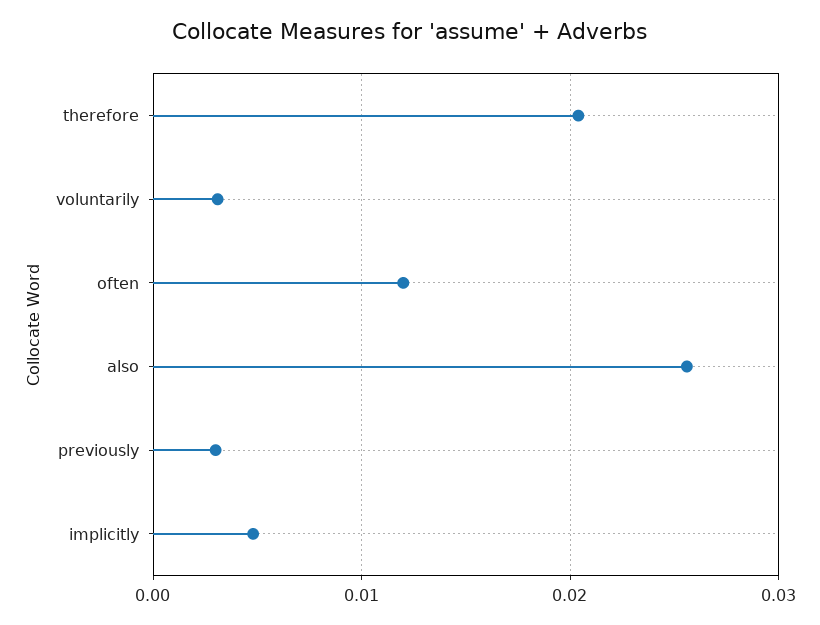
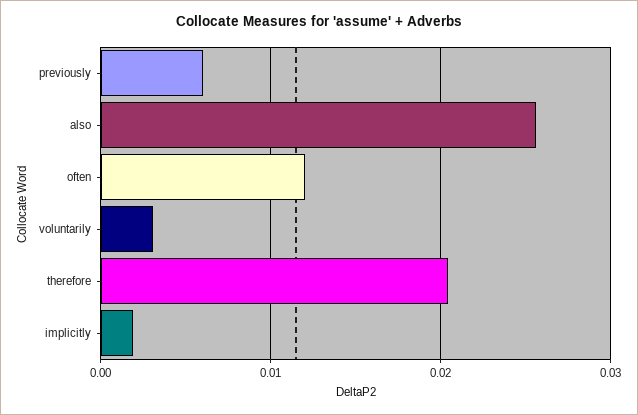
  {
    "therefore": 0.02,
    "voluntarily": 0.003,
    "often": 0.012,
    "also": 0.026,
-   "previously": 0.003,
+   "previously": 0.006,
-   "implicitly": 0.005
+   "implicitly": 0.002
  }

